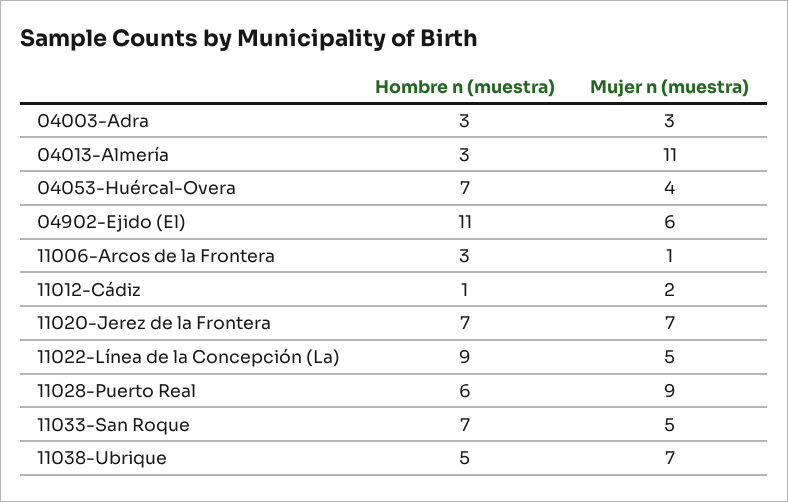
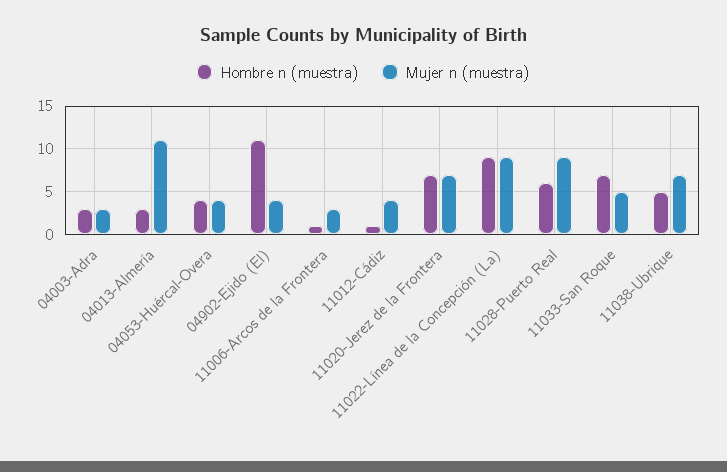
  {
    "Hombre n (muestra)": {
      "04003-Adra": 3,
      "04013-Almería": 3,
-     "04053-Huércal-Overa": 7,
+     "04053-Huércal-Overa": 4,
      "04902-Ejido (El)": 11,
-     "11006-Arcos de la Frontera": 3,
+     "11006-Arcos de la Frontera": 1,
      "11012-Cádiz": 1,
      "11020-Jerez de la Frontera": 7,
      "11022-Línea de la Concepción (La)": 9,
      "11028-Puerto Real": 6,
      "11033-San Roque": 7,
      "11038-Ubrique": 5
    },
    "Mujer n (muestra)": {
      "04003-Adra": 3,
      "04013-Almería": 11,
      "04053-Huércal-Overa": 4,
-     "04902-Ejido (El)": 6,
+     "04902-Ejido (El)": 4,
-     "11006-Arcos de la Frontera": 1,
+     "11006-Arcos de la Frontera": 3,
-     "11012-Cádiz": 2,
+     "11012-Cádiz": 4,
      "11020-Jerez de la Frontera": 7,
-     "11022-Línea de la Concepción (La)": 5,
+     "11022-Línea de la Concepción (La)": 9,
      "11028-Puerto Real": 9,
      "11033-San Roque": 5,
      "11038-Ubrique": 7
    }
  }

